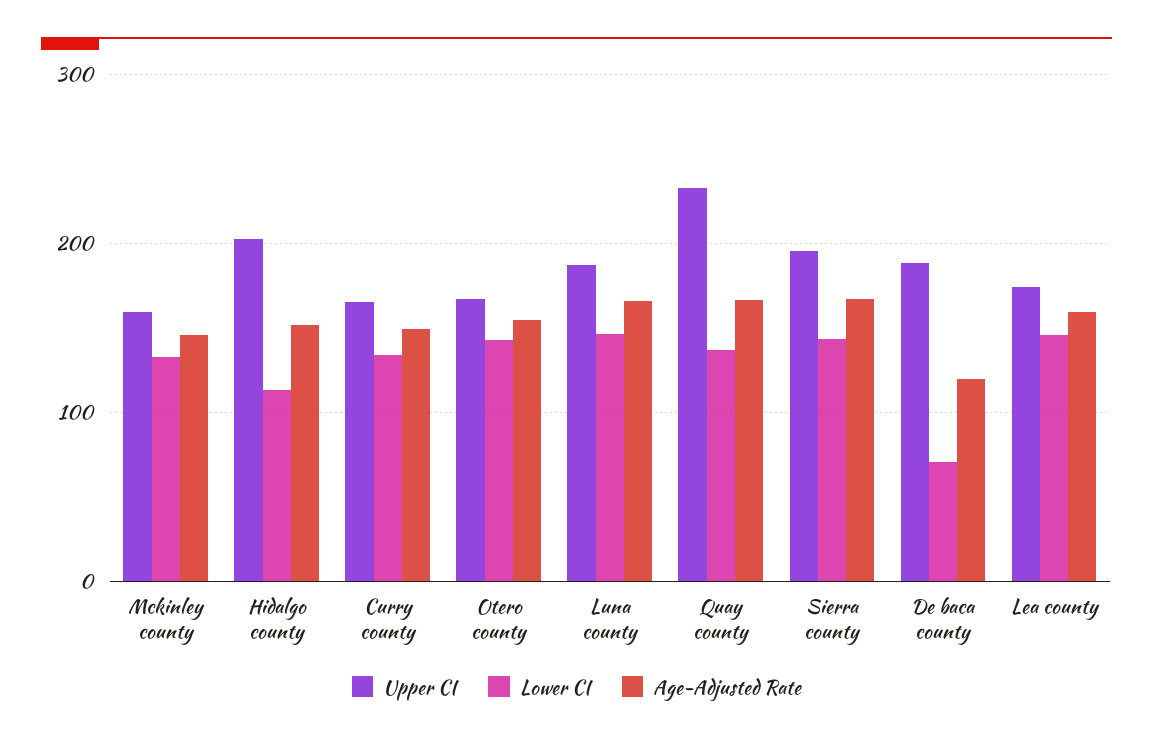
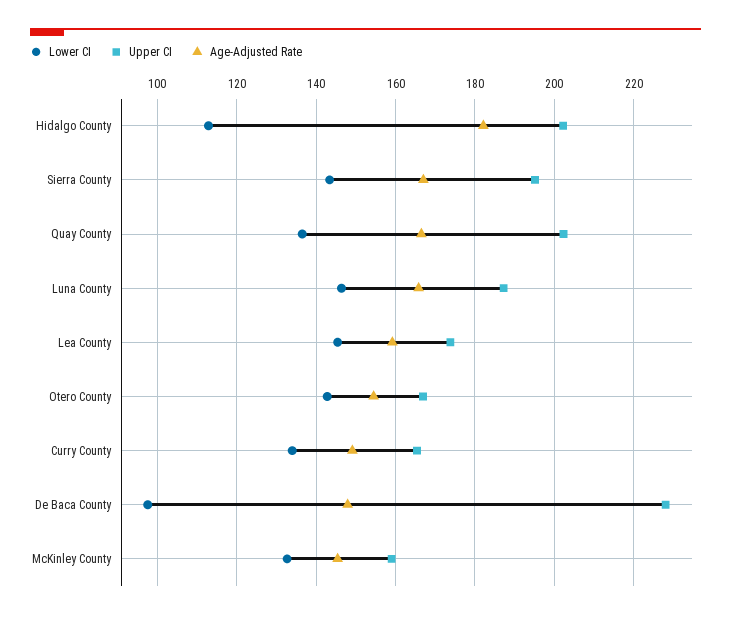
  {
    "Upper CI": {
      "Mckinley county": 160,
      "Hidalgo county": 202,
      "Curry county": 166,
      "Otero county": 166,
      "Luna county": 188,
-     "Quay county": 230,
+     "Quay county": 202,
      "Sierra county": 196,
-     "De baca county": 190,
+     "De baca county": 228,
      "Lea county": 174
    },
    "Lower CI": {
      "Mckinley county": 132,
      "Hidalgo county": 112,
      "Curry county": 134,
      "Otero county": 142,
      "Luna county": 146,
      "Quay county": 136,
      "Sierra county": 144,
-     "De baca county": 70,
+     "De baca county": 98,
      "Lea county": 146
    },
    "Age-Adjusted Rate": {
      "Mckinley county": 146,
-     "Hidalgo county": 150,
+     "Hidalgo county": 182,
      "Curry county": 150,
      "Otero county": 154,
      "Luna county": 166,
      "Quay county": 166,
      "Sierra county": 168,
-     "De baca county": 120,
+     "De baca county": 148,
      "Lea county": 160
    }
  }

